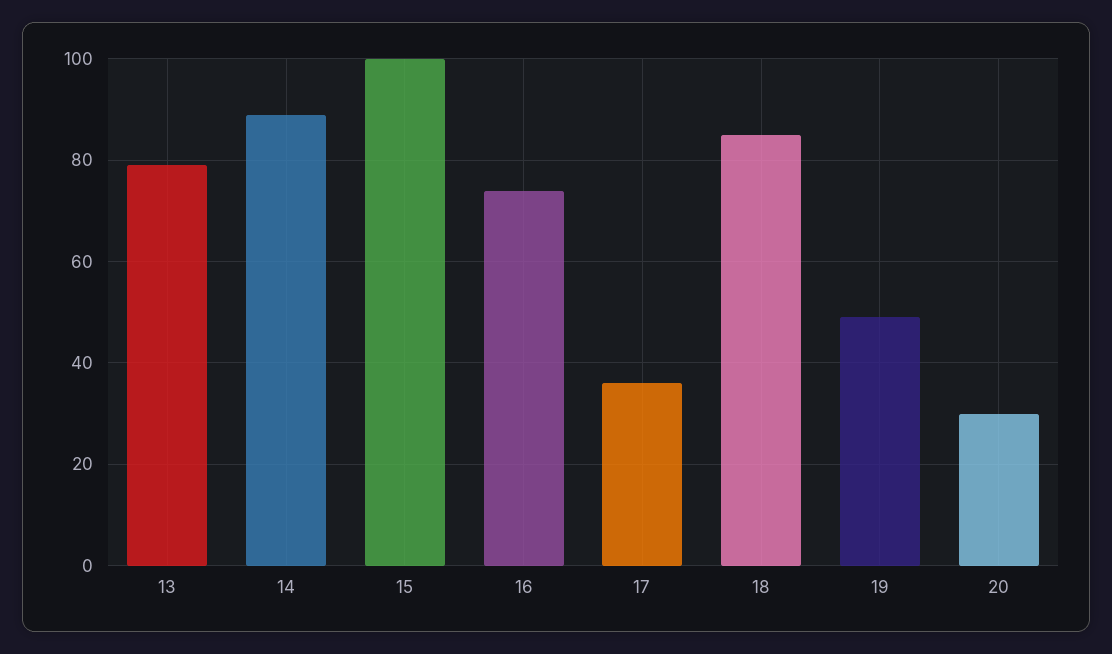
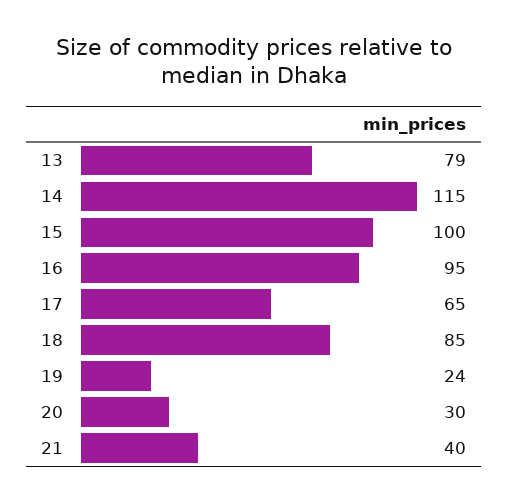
  {
    "13": 79,
-   "14": 90,
+   "14": 115,
    "15": 100,
-   "16": 75,
+   "16": 95,
-   "17": 35,
+   "17": 65,
    "18": 85,
-   "19": 50,
+   "19": 24,
-   "20": 30
+   "20": 30,
+   "21": 40
  }

